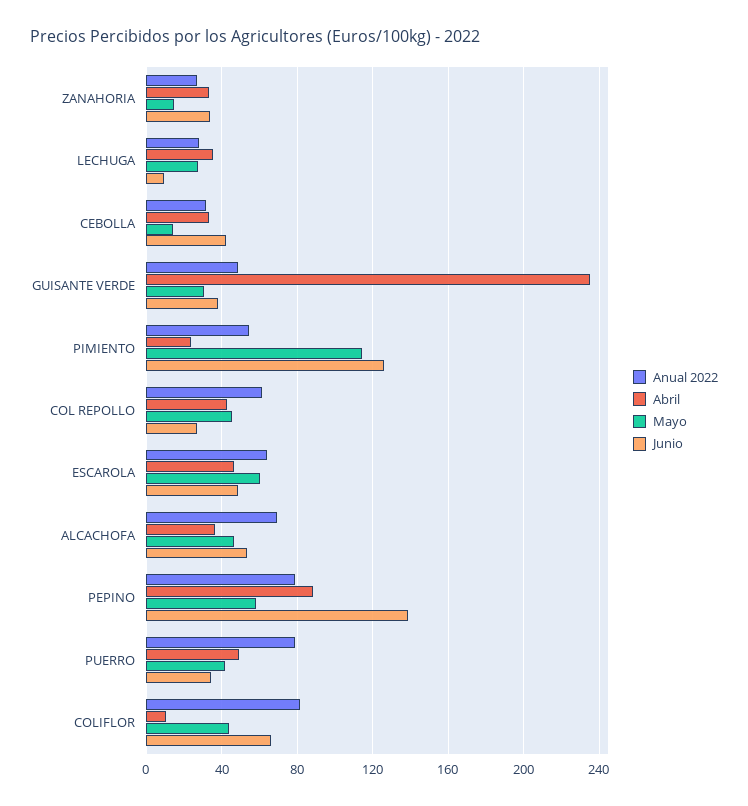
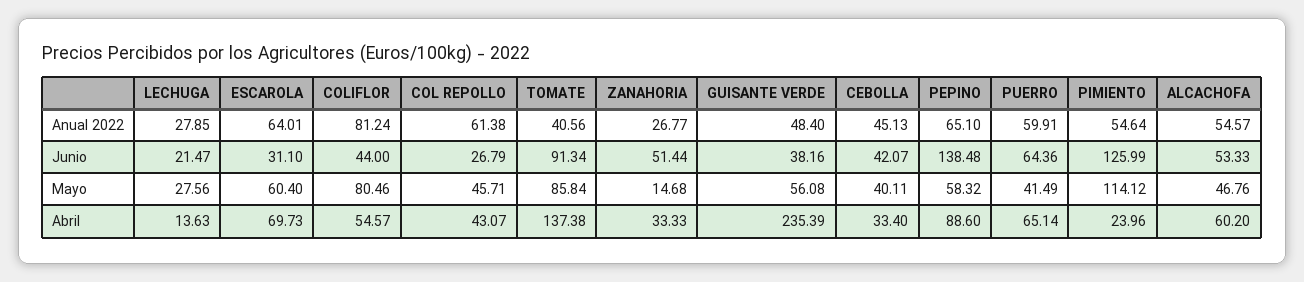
  {
    "Anual 2022": {
      "ZANAHORIA": 26.77,
      "LECHUGA": 27.85,
-     "CEBOLLA": 30,
+     "CEBOLLA": 45.13,
      "GUISANTE VERDE": 48.4,
      "PIMIENTO": 54.64,
      "COL REPOLLO": 61.38,
      "ESCAROLA": 64.01,
-     "ALCACHOFA": 70,
+     "ALCACHOFA": 54.57,
-     "PEPINO": 80,
+     "PEPINO": 65.1,
-     "PUERRO": 80,
+     "PUERRO": 59.91,
-     "COLIFLOR": 81.24
+     "COLIFLOR": 81.24,
+     "TOMATE": 40.56
    },
    "Abril": {
      "ZANAHORIA": 33.33,
-     "LECHUGA": 35,
+     "LECHUGA": 13.63,
      "CEBOLLA": 33.4,
      "GUISANTE VERDE": 235.39,
      "PIMIENTO": 23.96,
      "COL REPOLLO": 43.07,
-     "ESCAROLA": 45,
+     "ESCAROLA": 69.73,
-     "ALCACHOFA": 35,
+     "ALCACHOFA": 60.2,
      "PEPINO": 88.6,
-     "PUERRO": 50,
+     "PUERRO": 65.14,
-     "COLIFLOR": 10
+     "COLIFLOR": 54.57,
+     "TOMATE": 137.38
    },
    "Mayo": {
      "ZANAHORIA": 14.68,
      "LECHUGA": 27.56,
-     "CEBOLLA": 15,
+     "CEBOLLA": 40.11,
-     "GUISANTE VERDE": 30,
+     "GUISANTE VERDE": 56.08,
      "PIMIENTO": 114.12,
      "COL REPOLLO": 45.71,
      "ESCAROLA": 60.4,
      "ALCACHOFA": 46.76,
      "PEPINO": 58.32,
      "PUERRO": 41.49,
-     "COLIFLOR": 45
+     "COLIFLOR": 80.46,
+     "TOMATE": 85.84
    },
    "Junio": {
-     "ZANAHORIA": 35,
+     "ZANAHORIA": 51.44,
-     "LECHUGA": 10,
+     "LECHUGA": 21.47,
      "CEBOLLA": 42.07,
      "GUISANTE VERDE": 38.16,
      "PIMIENTO": 125.99,
      "COL REPOLLO": 26.79,
-     "ESCAROLA": 50,
+     "ESCAROLA": 31.1,
      "ALCACHOFA": 53.33,
      "PEPINO": 138.48,
-     "PUERRO": 35,
+     "PUERRO": 64.36,
-     "COLIFLOR": 65
+     "COLIFLOR": 44,
+     "TOMATE": 91.34
    }
  }

